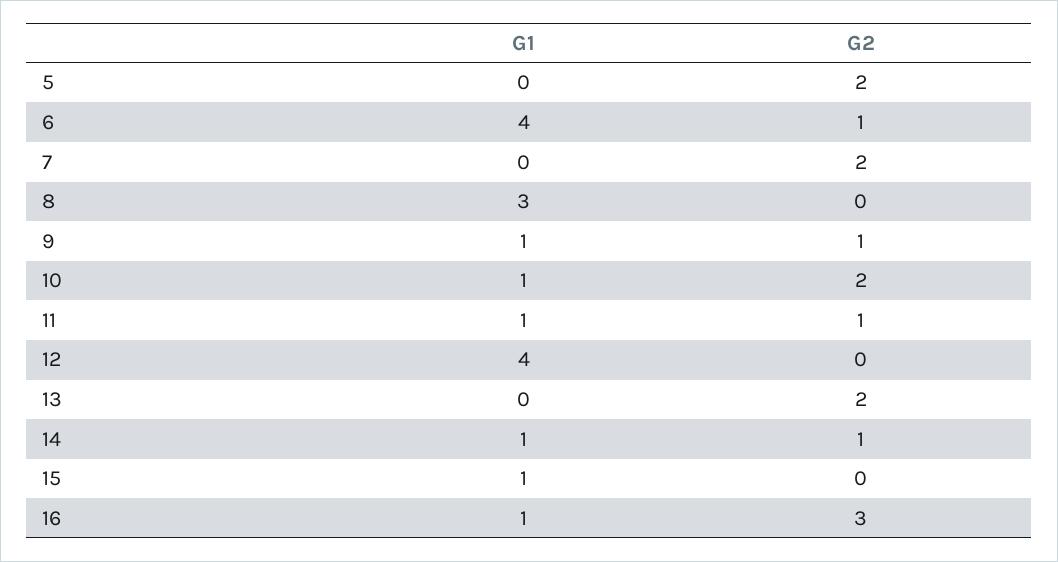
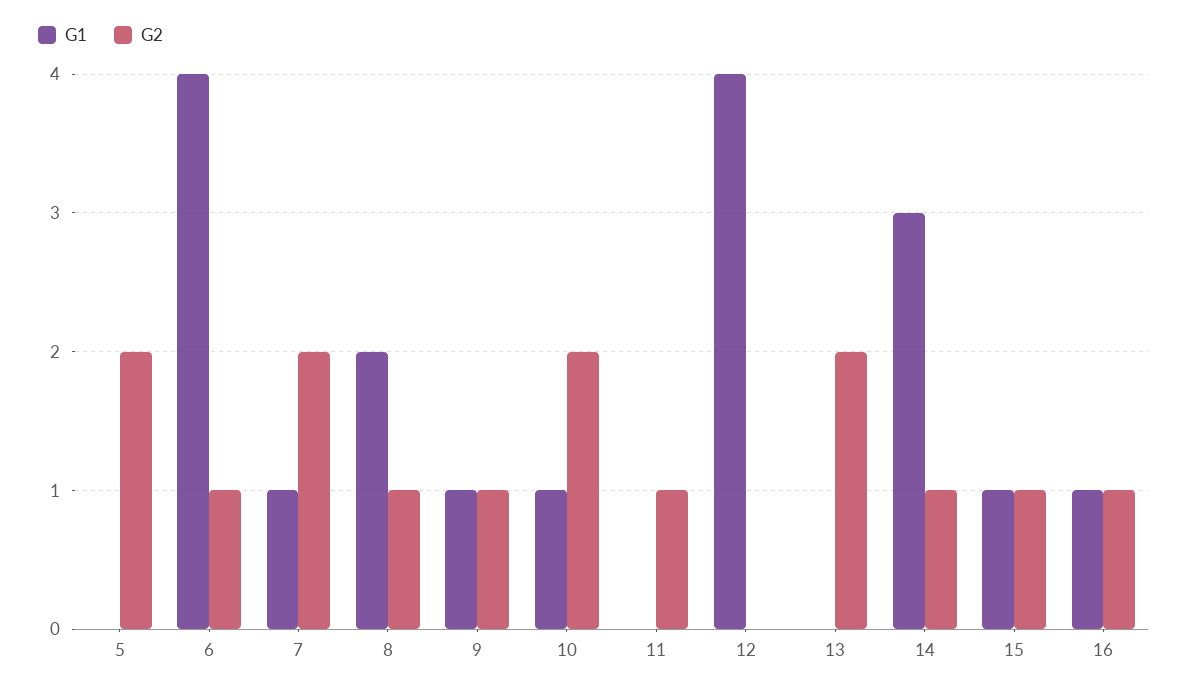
  {
    "G1": {
      "5": 0,
      "6": 4,
-     "7": 0,
+     "7": 1,
-     "8": 3,
+     "8": 2,
      "9": 1,
      "10": 1,
-     "11": 1,
+     "11": 0,
      "12": 4,
      "13": 0,
-     "14": 1,
+     "14": 3,
      "15": 1,
      "16": 1
    },
    "G2": {
      "5": 2,
      "6": 1,
      "7": 2,
-     "8": 0,
+     "8": 1,
      "9": 1,
      "10": 2,
      "11": 1,
      "12": 0,
      "13": 2,
      "14": 1,
-     "15": 0,
+     "15": 1,
-     "16": 3
+     "16": 1
    }
  }

